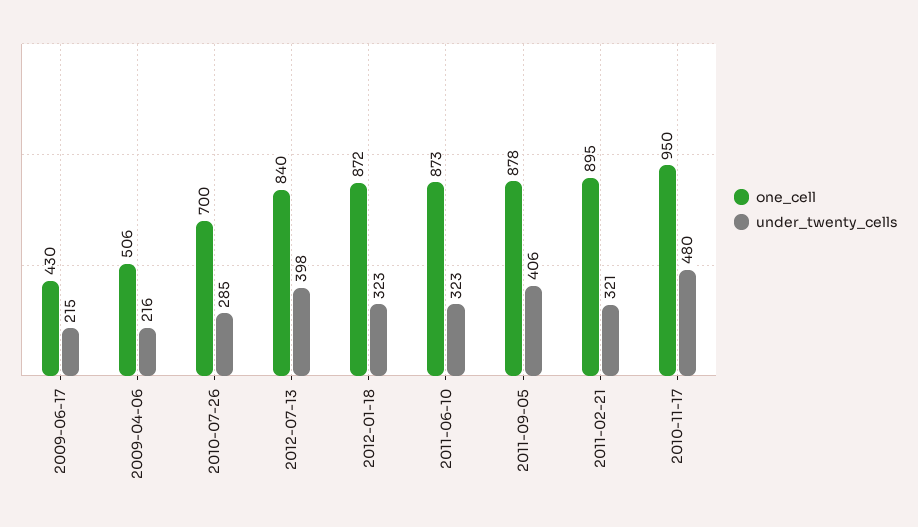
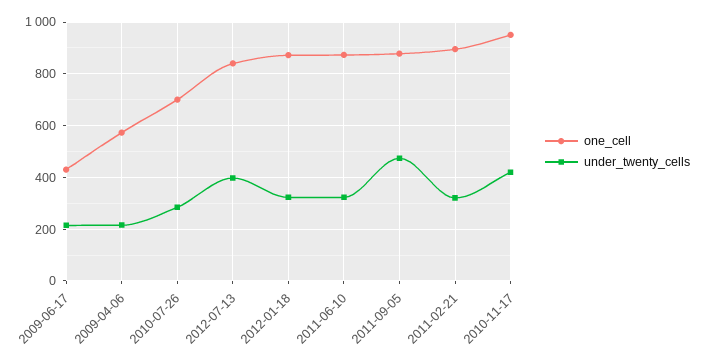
  {
    "one_cell": {
      "2009-06-17": 430,
-     "2009-04-06": 506,
+     "2009-04-06": 575,
      "2010-07-26": 700,
      "2012-07-13": 840,
      "2012-01-18": 872,
      "2011-06-10": 873,
      "2011-09-05": 878,
      "2011-02-21": 895,
      "2010-11-17": 950
    },
    "under_twenty_cells": {
      "2009-06-17": 215,
      "2009-04-06": 216,
      "2010-07-26": 285,
      "2012-07-13": 398,
      "2012-01-18": 323,
      "2011-06-10": 323,
-     "2011-09-05": 406,
+     "2011-09-05": 475,
      "2011-02-21": 321,
-     "2010-11-17": 480
+     "2010-11-17": 425
    }
  }

